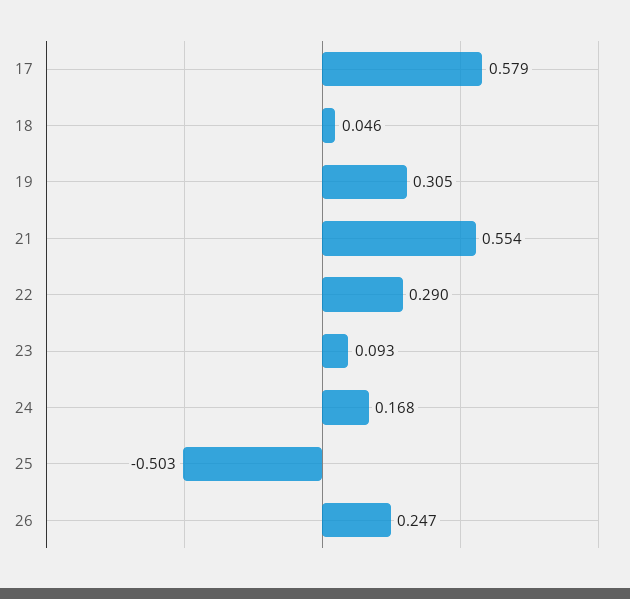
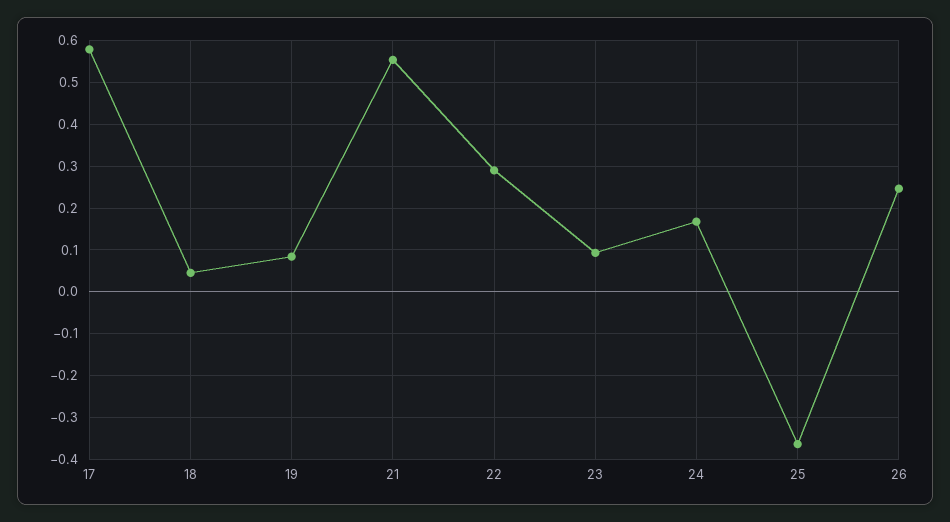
  {
    "17": 0.579,
    "18": 0.046,
-   "19": 0.305,
+   "19": 0.08,
    "21": 0.554,
    "22": 0.29,
    "23": 0.093,
    "24": 0.168,
-   "25": -0.503,
+   "25": -0.36,
    "26": 0.247
  }

